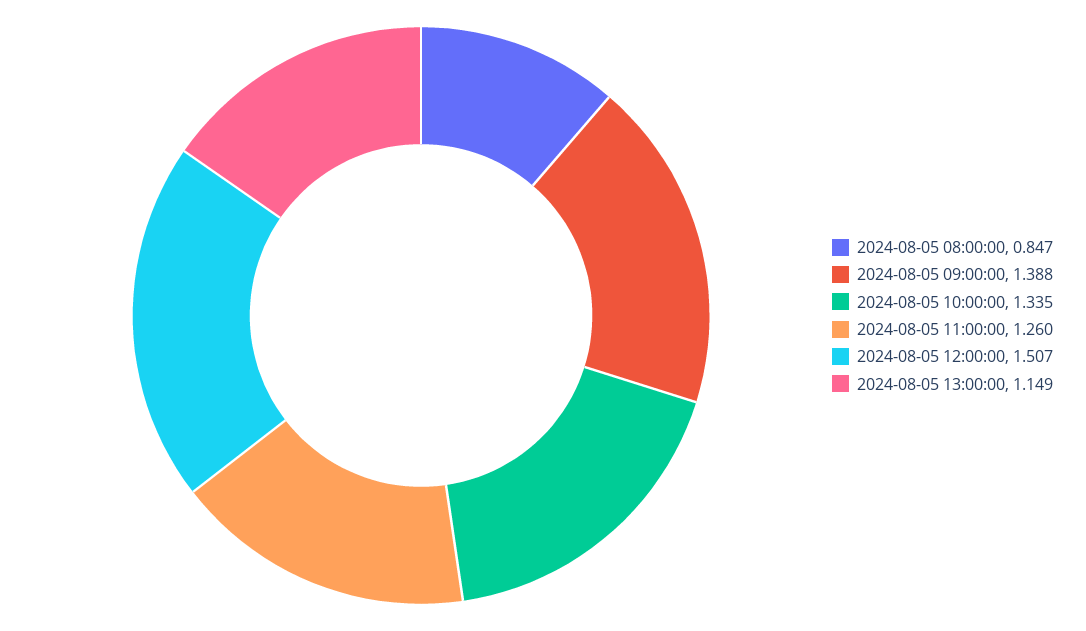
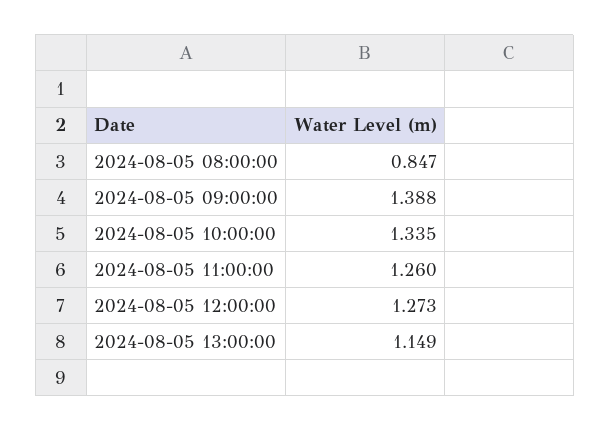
  {
    "2024-08-05 08:00:00": 0.847,
    "2024-08-05 09:00:00": 1.388,
    "2024-08-05 10:00:00": 1.335,
    "2024-08-05 11:00:00": 1.26,
-   "2024-08-05 12:00:00": 1.507,
+   "2024-08-05 12:00:00": 1.273,
    "2024-08-05 13:00:00": 1.149
  }

